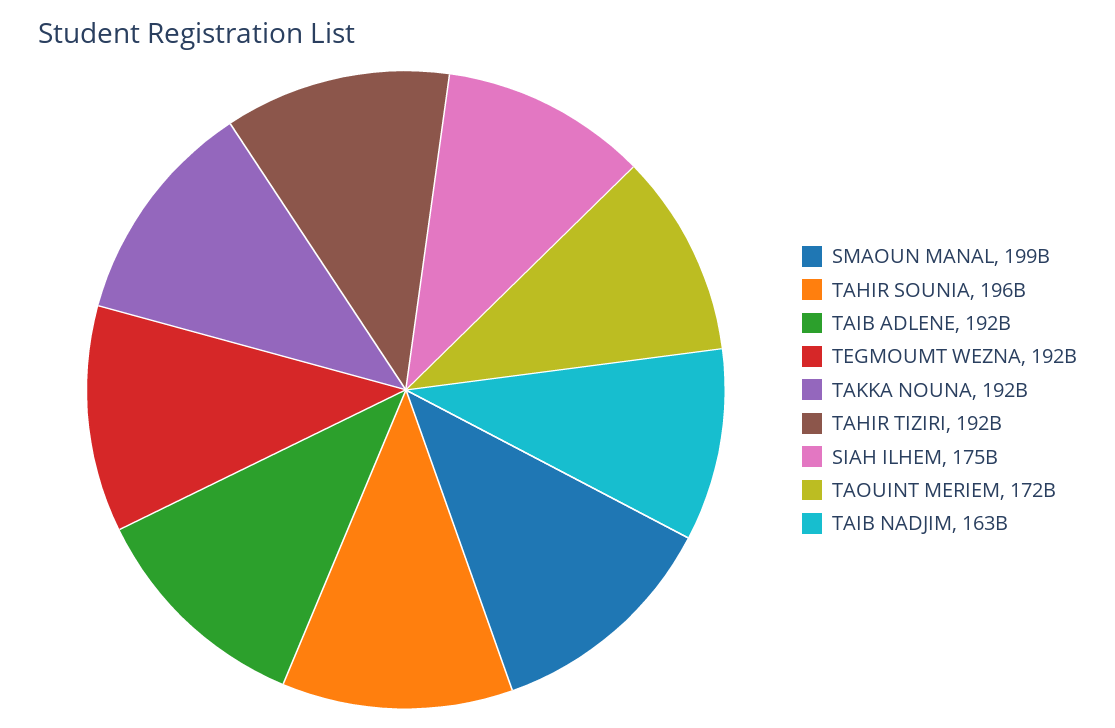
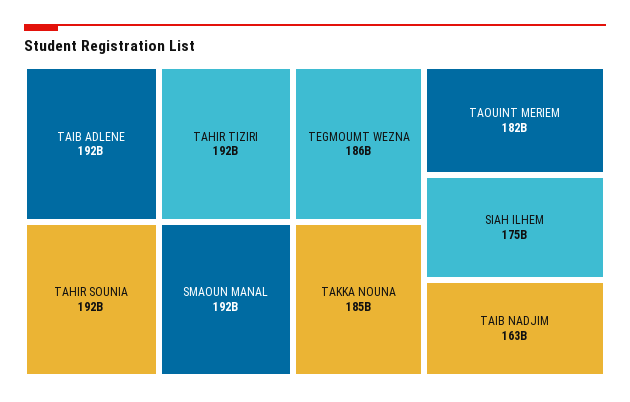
  {
-   "SMAOUN MANAL": 199000000000,
+   "SMAOUN MANAL": 192000000000,
-   "TAHIR SOUNIA": 196000000000,
+   "TAHIR SOUNIA": 192000000000,
    "TAIB ADLENE": 192000000000,
-   "TEGMOUMT WEZNA": 192000000000,
+   "TEGMOUMT WEZNA": 186000000000,
-   "TAKKA NOUNA": 192000000000,
+   "TAKKA NOUNA": 185000000000,
    "TAHIR TIZIRI": 192000000000,
    "SIAH ILHEM": 175000000000,
-   "TAOUINT MERIEM": 172000000000,
+   "TAOUINT MERIEM": 182000000000,
    "TAIB NADJIM": 163000000000
  }

